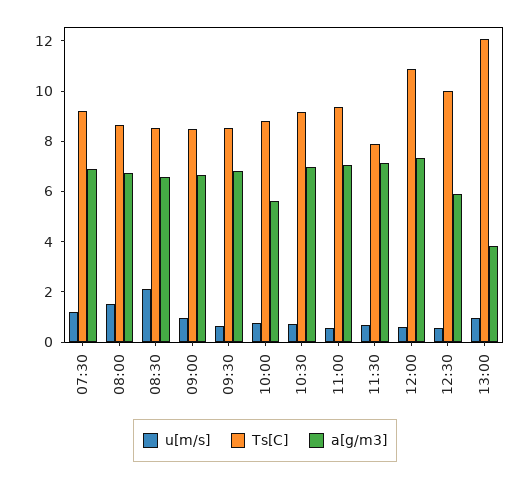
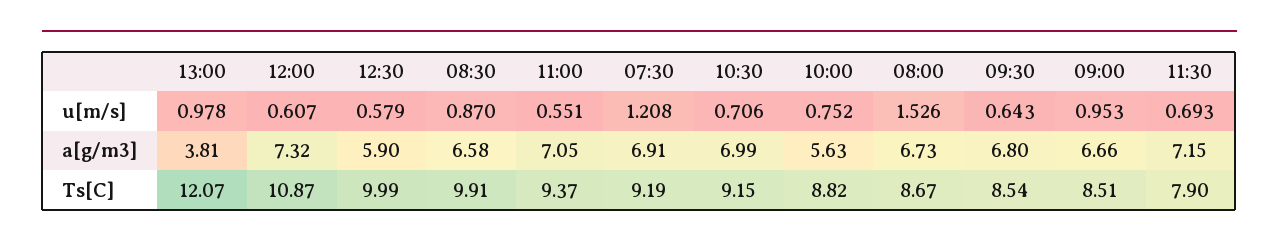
  {
    "u[m/s]": {
      "07:30": 1.208,
      "08:00": 1.526,
-     "08:30": 2,
+     "08:30": 0.87,
      "09:00": 0.953,
      "09:30": 0.643,
      "10:00": 0.752,
      "10:30": 0.706,
      "11:00": 0.551,
      "11:30": 0.693,
      "12:00": 0.607,
      "12:30": 0.579,
      "13:00": 0.978
    },
    "Ts[C]": {
      "07:30": 9.19,
      "08:00": 8.67,
-     "08:30": 8.5,
+     "08:30": 9.91,
      "09:00": 8.51,
      "09:30": 8.54,
      "10:00": 8.82,
      "10:30": 9.15,
      "11:00": 9.37,
      "11:30": 7.9,
      "12:00": 10.87,
      "12:30": 9.99,
      "13:00": 12.07
    },
    "a[g/m3]": {
      "07:30": 6.91,
      "08:00": 6.73,
      "08:30": 6.58,
      "09:00": 6.66,
      "09:30": 6.8,
      "10:00": 5.63,
      "10:30": 6.99,
      "11:00": 7.05,
      "11:30": 7.15,
      "12:00": 7.32,
      "12:30": 5.9,
      "13:00": 3.81
    }
  }

